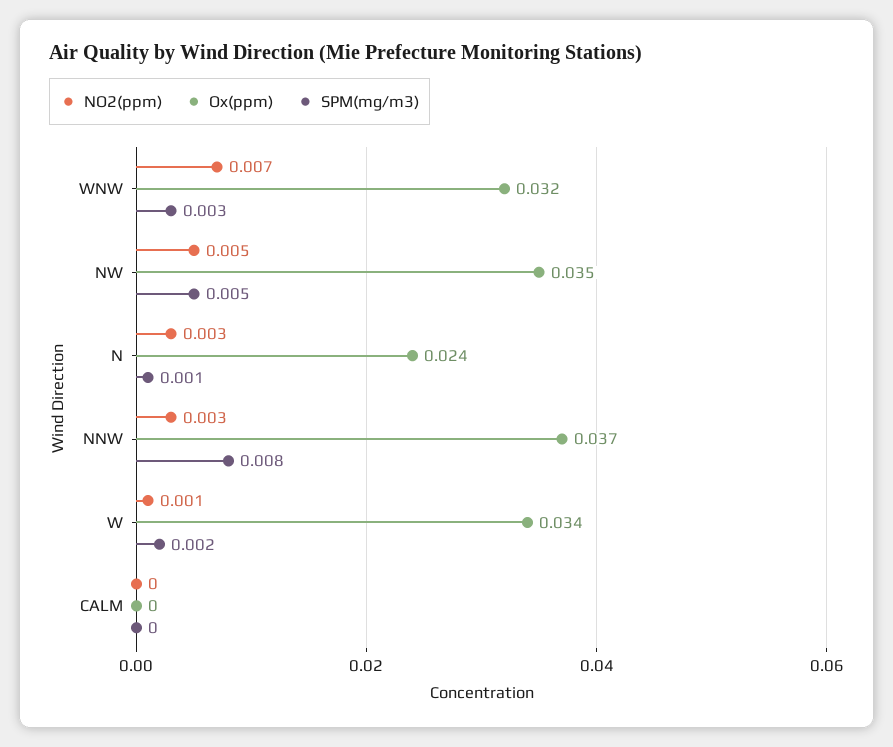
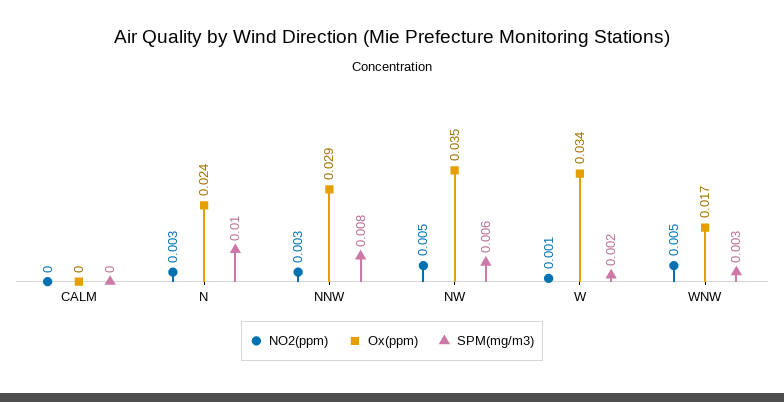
  {
    "NO2(ppm)": {
-     "WNW": 0.007,
+     "WNW": 0.005,
      "NW": 0.005,
      "N": 0.003,
      "NNW": 0.003,
      "W": 0.001,
      "CALM": 0
    },
    "Ox(ppm)": {
-     "WNW": 0.032,
+     "WNW": 0.017,
      "NW": 0.035,
      "N": 0.024,
-     "NNW": 0.037,
+     "NNW": 0.029,
      "W": 0.034,
      "CALM": 0
    },
    "SPM(mg/m3)": {
      "WNW": 0.003,
-     "NW": 0.005,
+     "NW": 0.006,
-     "N": 0.001,
+     "N": 0.01,
      "NNW": 0.008,
      "W": 0.002,
      "CALM": 0
    }
  }

